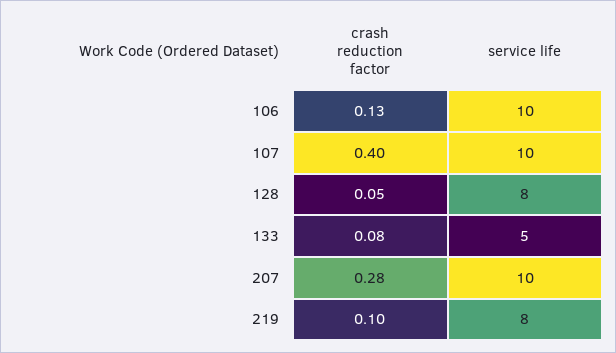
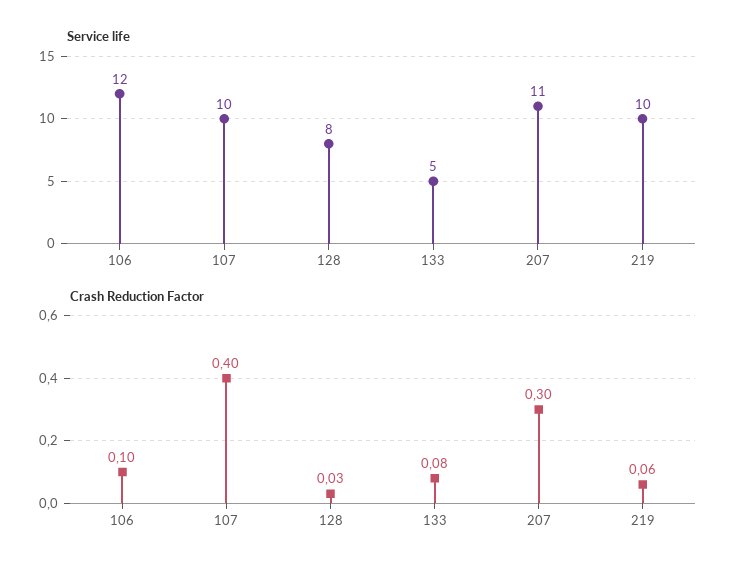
  {
    "crash reduction factor": {
-     "106": 0.13,
+     "106": 0.1,
      "107": 0.4,
-     "128": 0.05,
+     "128": 0.03,
      "133": 0.08,
-     "207": 0.28,
+     "207": 0.3,
-     "219": 0.1
+     "219": 0.06
    },
    "service life": {
-     "106": 10,
+     "106": 12,
      "107": 10,
      "128": 8,
      "133": 5,
-     "207": 10,
+     "207": 11,
-     "219": 8
+     "219": 10
    }
  }

